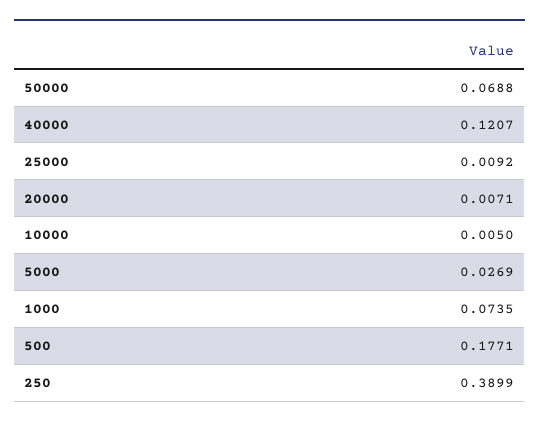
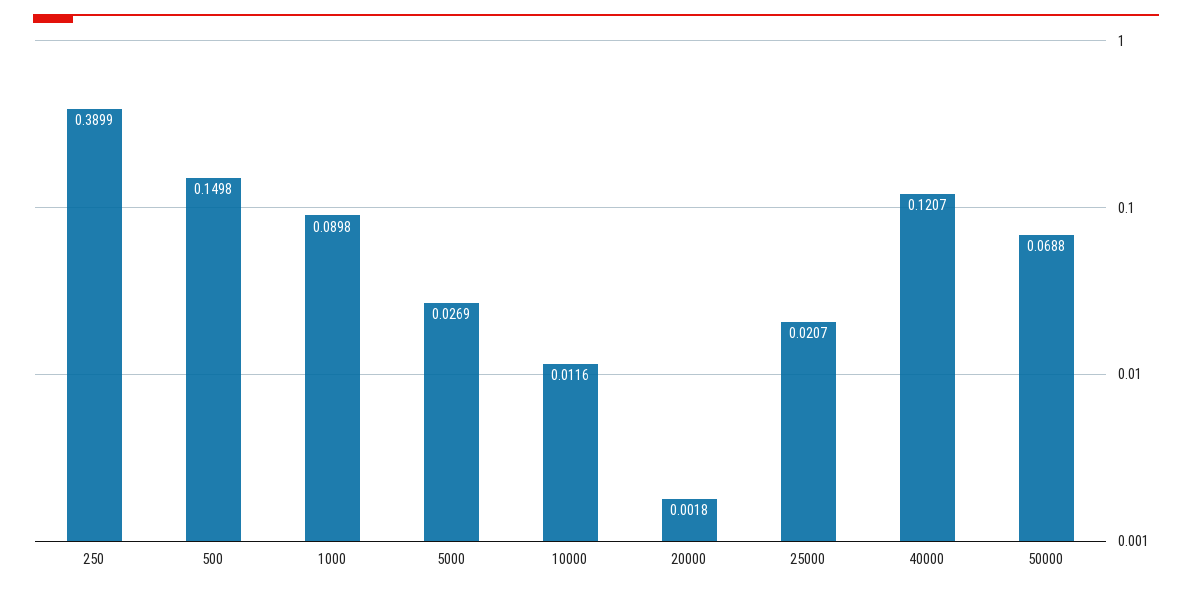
  {
    "50000": 0.0688,
    "40000": 0.1207,
-   "25000": 0.0092,
+   "25000": 0.0207,
-   "20000": 0.0071,
+   "20000": 0.0018,
-   "10000": 0.005,
+   "10000": 0.0116,
    "5000": 0.0269,
-   "1000": 0.0735,
+   "1000": 0.0898,
-   "500": 0.1771,
+   "500": 0.1498,
    "250": 0.3899
  }

